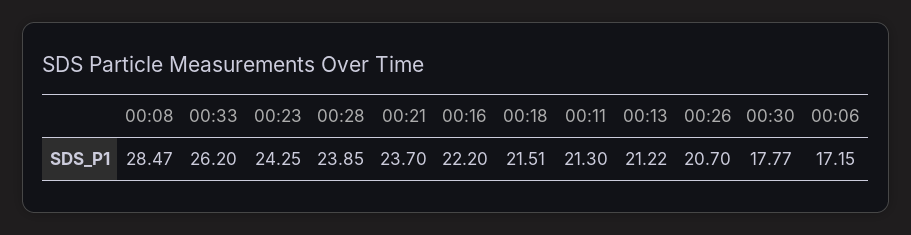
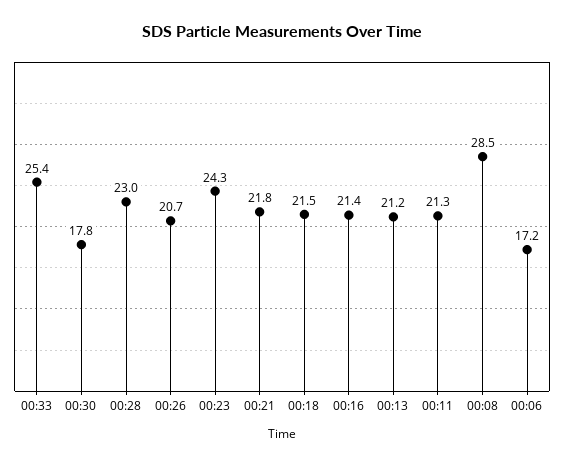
  {
    "00:08": 28.47,
-   "00:33": 26.2,
+   "00:33": 25.4,
    "00:23": 24.25,
-   "00:28": 23.85,
+   "00:28": 23,
-   "00:21": 23.7,
+   "00:21": 21.8,
-   "00:16": 22.2,
+   "00:16": 21.4,
    "00:18": 21.51,
    "00:11": 21.3,
    "00:13": 21.22,
    "00:26": 20.7,
    "00:30": 17.77,
    "00:06": 17.15
  }

